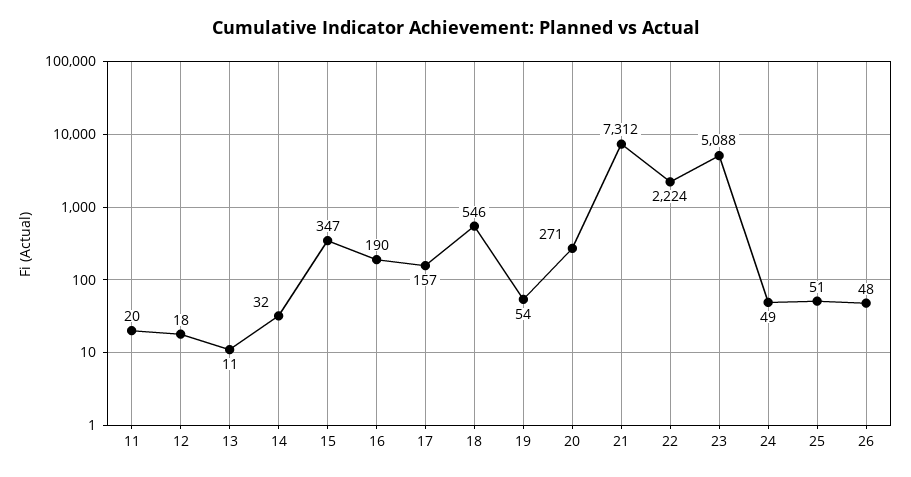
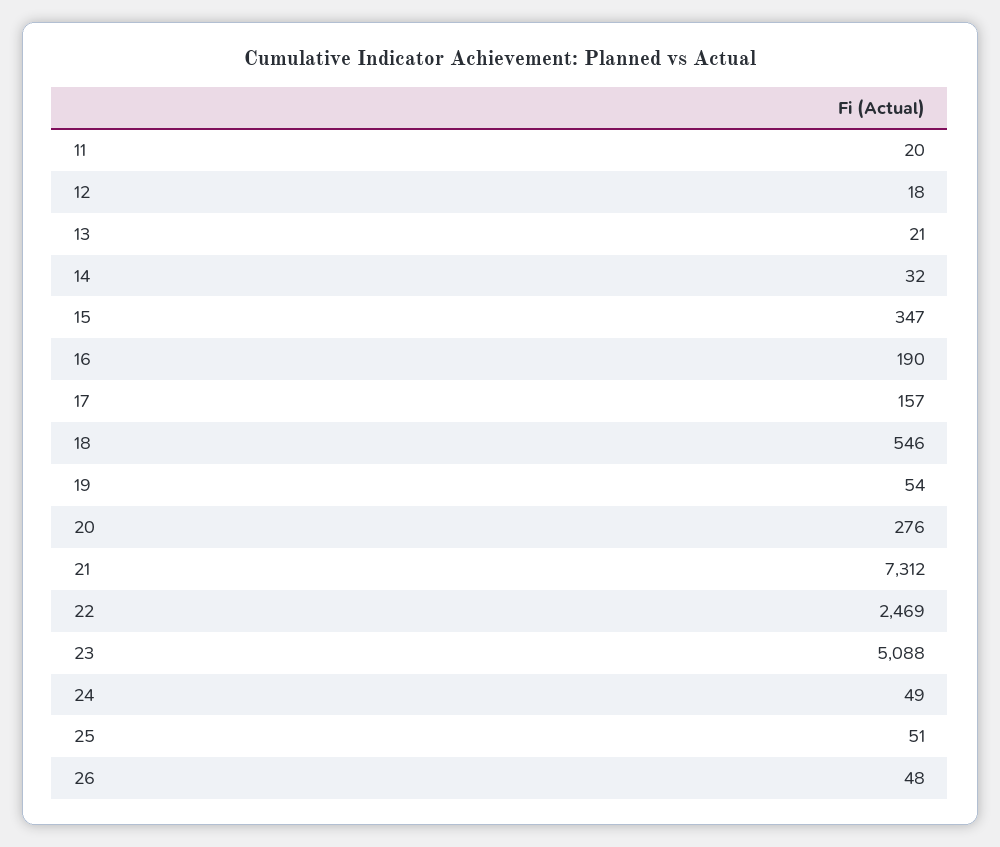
  {
    "11": 20,
    "12": 18,
-   "13": 11,
+   "13": 21,
    "14": 32,
    "15": 347,
    "16": 190,
    "17": 157,
    "18": 546,
    "19": 54,
-   "20": 271,
+   "20": 276,
    "21": 7312,
-   "22": 2224,
+   "22": 2469,
    "23": 5088,
    "24": 49,
    "25": 51,
    "26": 48
  }

